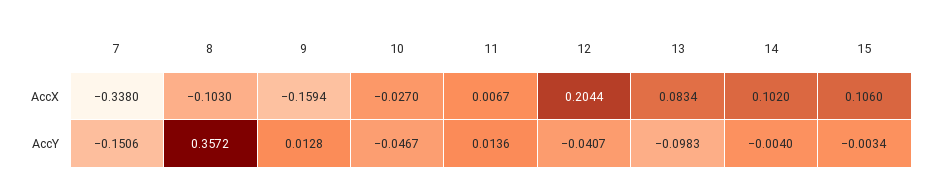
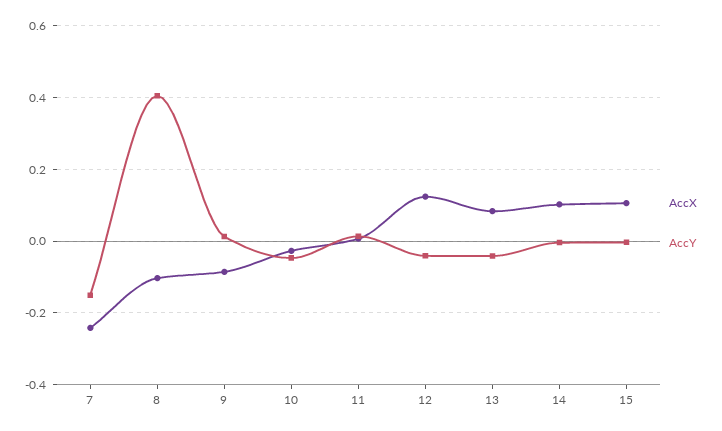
  {
    "AccX": {
-     "7": -0.338,
+     "7": -0.24,
      "8": -0.103,
-     "9": -0.1594,
+     "9": -0.08,
      "10": -0.027,
      "11": 0.0067,
-     "12": 0.2044,
+     "12": 0.12,
      "13": 0.0834,
      "14": 0.102,
      "15": 0.106
    },
    "AccY": {
      "7": -0.1506,
-     "8": 0.3572,
+     "8": 0.4,
      "9": 0.0128,
      "10": -0.0467,
      "11": 0.0136,
      "12": -0.0407,
-     "13": -0.0983,
+     "13": -0.04,
      "14": -0.004,
      "15": -0.0034
    }
  }

